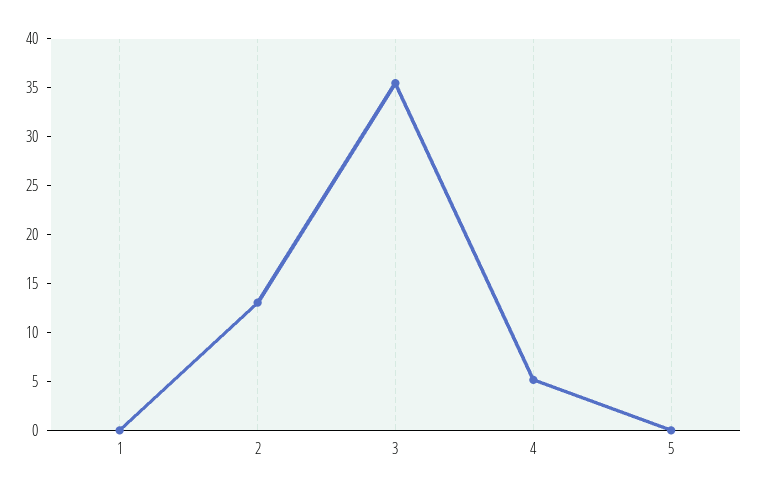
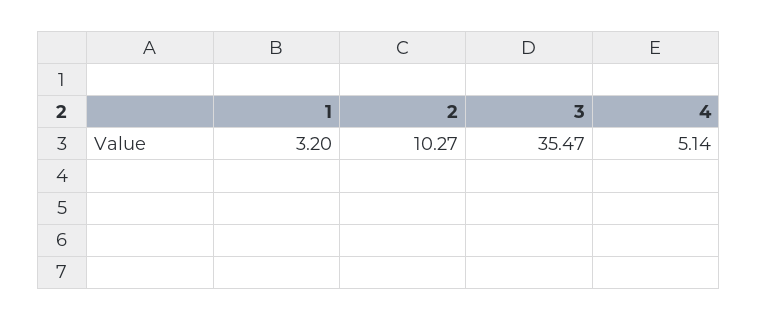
  {
-   "1": 0,
+   "1": 3.2,
-   "2": 13,
+   "2": 10.27,
    "3": 35.47,
-   "4": 5.14,
+   "4": 5.14
-   "5": 0
  }

